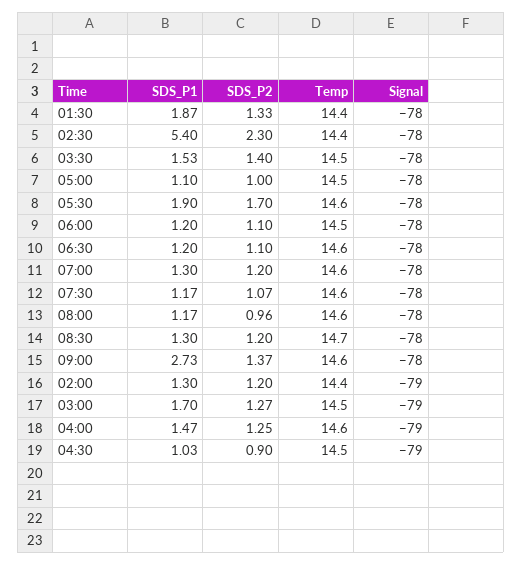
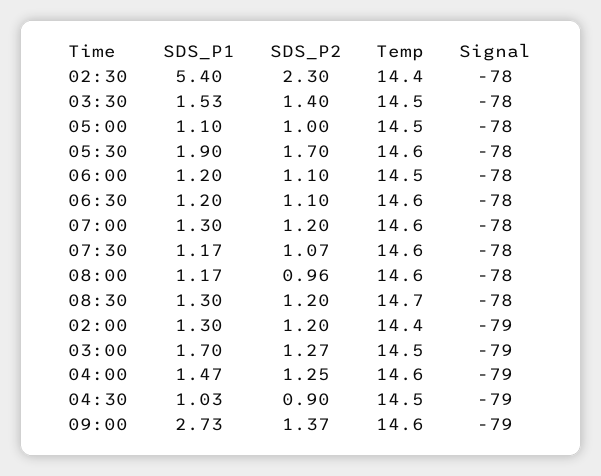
  {
    "SDS_P1": {
-     "01:30": 1.87,
      "02:30": 5.4,
      "03:30": 1.53,
      "05:00": 1.1,
      "05:30": 1.9,
      "06:00": 1.2,
      "06:30": 1.2,
      "07:00": 1.3,
      "07:30": 1.17,
      "08:00": 1.17,
      "08:30": 1.3,
      "09:00": 2.73,
      "02:00": 1.3,
      "03:00": 1.7,
      "04:00": 1.47,
      "04:30": 1.03
    },
    "SDS_P2": {
-     "01:30": 1.33,
      "02:30": 2.3,
      "03:30": 1.4,
      "05:00": 1,
      "05:30": 1.7,
      "06:00": 1.1,
      "06:30": 1.1,
      "07:00": 1.2,
      "07:30": 1.07,
      "08:00": 0.96,
      "08:30": 1.2,
      "09:00": 1.37,
      "02:00": 1.2,
      "03:00": 1.27,
      "04:00": 1.25,
      "04:30": 0.9
    },
    "Temp": {
-     "01:30": 14.4,
      "02:30": 14.4,
      "03:30": 14.5,
      "05:00": 14.5,
      "05:30": 14.6,
      "06:00": 14.5,
      "06:30": 14.6,
      "07:00": 14.6,
      "07:30": 14.6,
      "08:00": 14.6,
      "08:30": 14.7,
      "09:00": 14.6,
      "02:00": 14.4,
      "03:00": 14.5,
      "04:00": 14.6,
      "04:30": 14.5
    },
    "Signal": {
-     "01:30": -78,
      "02:30": -78,
      "03:30": -78,
      "05:00": -78,
      "05:30": -78,
      "06:00": -78,
      "06:30": -78,
      "07:00": -78,
      "07:30": -78,
      "08:00": -78,
      "08:30": -78,
-     "09:00": -78,
+     "09:00": -79,
      "02:00": -79,
      "03:00": -79,
      "04:00": -79,
      "04:30": -79
    }
  }

